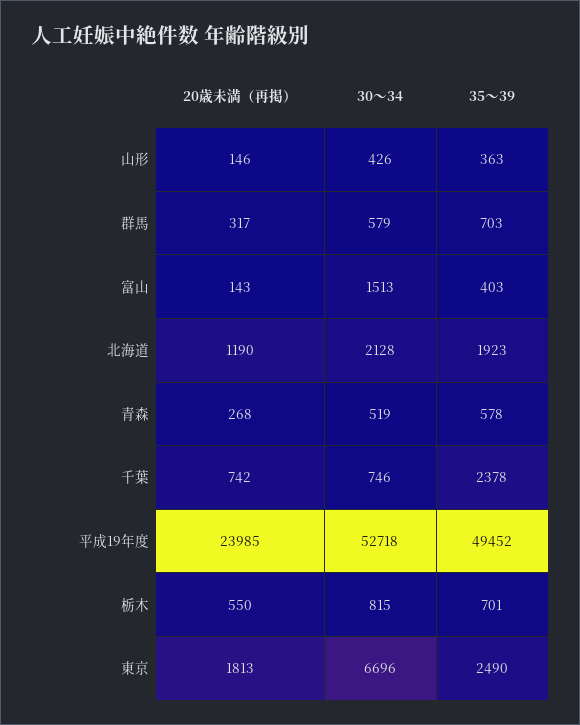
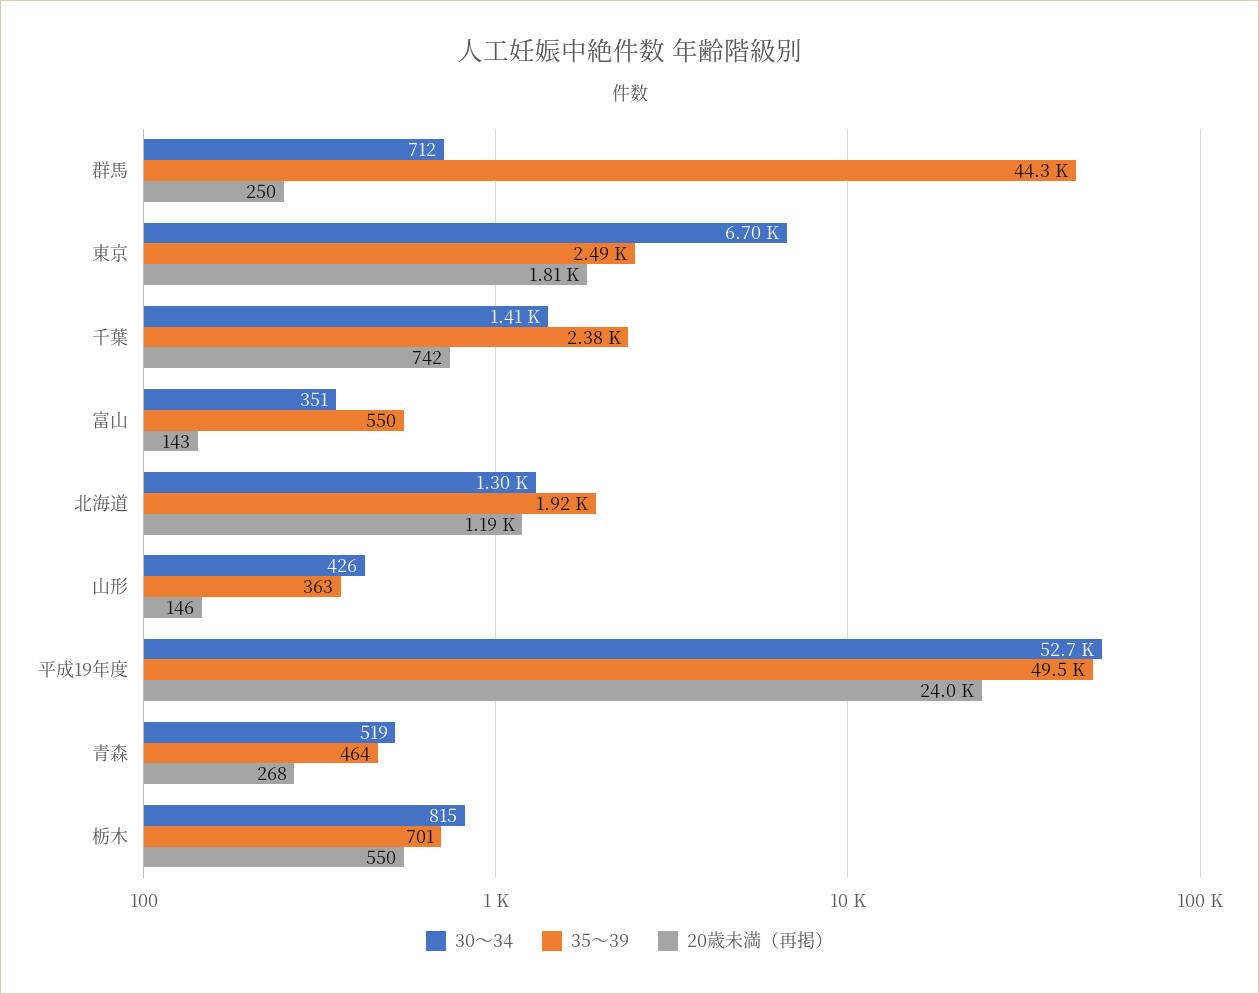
  {
    "20歳未満（再掲）": {
      "山形": 146,
-     "群馬": 317,
+     "群馬": 250,
      "富山": 143,
      "北海道": 1190,
      "青森": 268,
      "千葉": 742,
      "平成19年度": 23985,
      "栃木": 550,
      "東京": 1813
    },
    "30～34": {
      "山形": 426,
-     "群馬": 579,
+     "群馬": 712,
-     "富山": 1513,
+     "富山": 351,
-     "北海道": 2128,
+     "北海道": 1300,
      "青森": 519,
-     "千葉": 746,
+     "千葉": 1410,
      "平成19年度": 52718,
      "栃木": 815,
      "東京": 6696
    },
    "35～39": {
      "山形": 363,
-     "群馬": 703,
+     "群馬": 44300,
-     "富山": 403,
+     "富山": 550,
      "北海道": 1923,
-     "青森": 578,
+     "青森": 464,
      "千葉": 2378,
      "平成19年度": 49452,
      "栃木": 701,
      "東京": 2490
    }
  }

